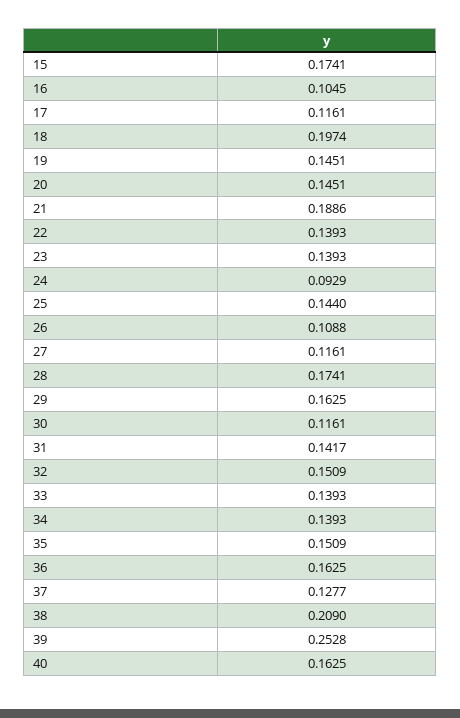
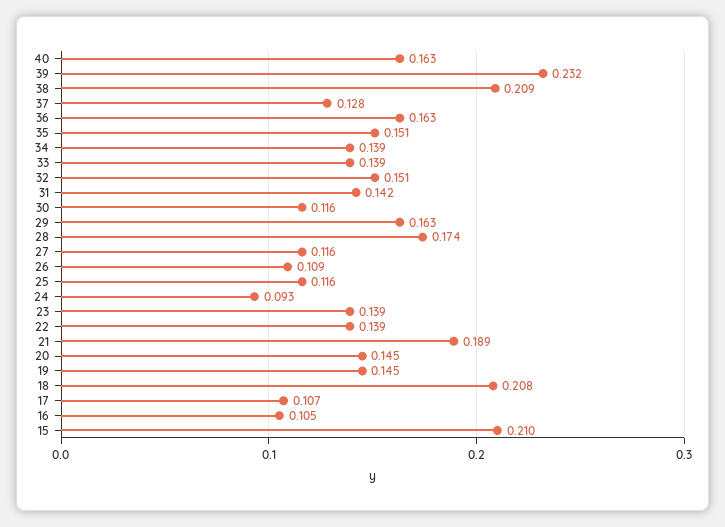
  {
-   "15": 0.1741,
+   "15": 0.21,
    "16": 0.1045,
-   "17": 0.1161,
+   "17": 0.107,
-   "18": 0.1974,
+   "18": 0.208,
    "19": 0.1451,
    "20": 0.1451,
    "21": 0.1886,
    "22": 0.1393,
    "23": 0.1393,
    "24": 0.0929,
-   "25": 0.144,
+   "25": 0.116,
    "26": 0.1088,
    "27": 0.1161,
    "28": 0.1741,
    "29": 0.1625,
    "30": 0.1161,
    "31": 0.1417,
    "32": 0.1509,
    "33": 0.1393,
    "34": 0.1393,
    "35": 0.1509,
    "36": 0.1625,
    "37": 0.1277,
    "38": 0.209,
-   "39": 0.2528,
+   "39": 0.232,
    "40": 0.1625
  }

